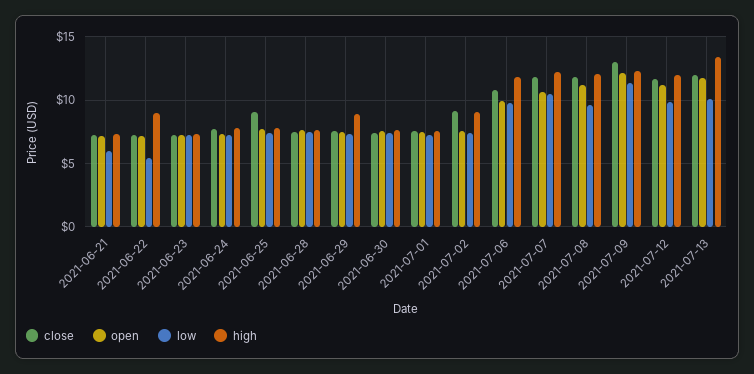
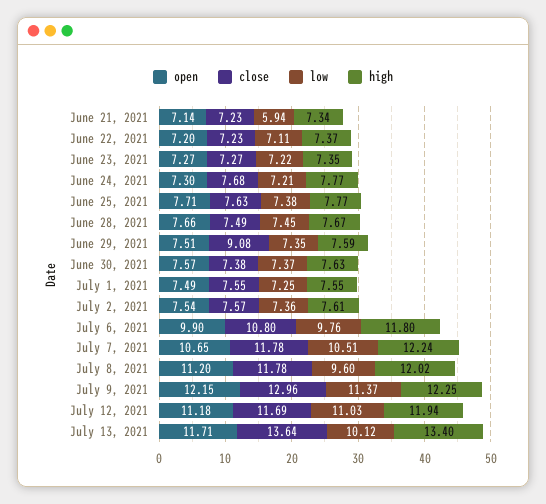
  {
    "close": {
      "2021-06-21": 7.23,
      "2021-06-22": 7.23,
      "2021-06-23": 7.27,
      "2021-06-24": 7.68,
-     "2021-06-25": 9,
+     "2021-06-25": 7.63,
      "2021-06-28": 7.49,
-     "2021-06-29": 7.5,
+     "2021-06-29": 9.08,
      "2021-06-30": 7.38,
      "2021-07-01": 7.55,
-     "2021-07-02": 9,
+     "2021-07-02": 7.57,
      "2021-07-06": 10.8,
      "2021-07-07": 11.78,
      "2021-07-08": 11.78,
      "2021-07-09": 12.96,
      "2021-07-12": 11.69,
-     "2021-07-13": 12
+     "2021-07-13": 13.64
    },
    "open": {
      "2021-06-21": 7.14,
      "2021-06-22": 7.2,
      "2021-06-23": 7.27,
      "2021-06-24": 7.3,
      "2021-06-25": 7.71,
      "2021-06-28": 7.66,
      "2021-06-29": 7.51,
      "2021-06-30": 7.57,
      "2021-07-01": 7.49,
      "2021-07-02": 7.54,
      "2021-07-06": 9.9,
      "2021-07-07": 10.65,
      "2021-07-08": 11.2,
      "2021-07-09": 12.15,
      "2021-07-12": 11.18,
      "2021-07-13": 11.71
    },
    "low": {
      "2021-06-21": 5.94,
-     "2021-06-22": 5.5,
+     "2021-06-22": 7.11,
      "2021-06-23": 7.22,
      "2021-06-24": 7.21,
      "2021-06-25": 7.38,
      "2021-06-28": 7.45,
      "2021-06-29": 7.35,
      "2021-06-30": 7.37,
      "2021-07-01": 7.25,
      "2021-07-02": 7.36,
      "2021-07-06": 9.76,
      "2021-07-07": 10.51,
      "2021-07-08": 9.6,
      "2021-07-09": 11.37,
-     "2021-07-12": 10,
+     "2021-07-12": 11.03,
      "2021-07-13": 10.12
    },
    "high": {
      "2021-06-21": 7.34,
-     "2021-06-22": 9,
+     "2021-06-22": 7.37,
      "2021-06-23": 7.35,
      "2021-06-24": 7.77,
      "2021-06-25": 7.77,
      "2021-06-28": 7.67,
-     "2021-06-29": 9,
+     "2021-06-29": 7.59,
      "2021-06-30": 7.63,
      "2021-07-01": 7.55,
-     "2021-07-02": 9,
+     "2021-07-02": 7.61,
      "2021-07-06": 11.8,
      "2021-07-07": 12.24,
      "2021-07-08": 12.02,
      "2021-07-09": 12.25,
      "2021-07-12": 11.94,
      "2021-07-13": 13.4
    }
  }

